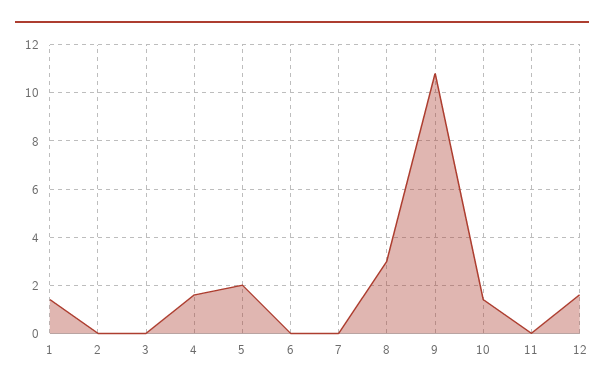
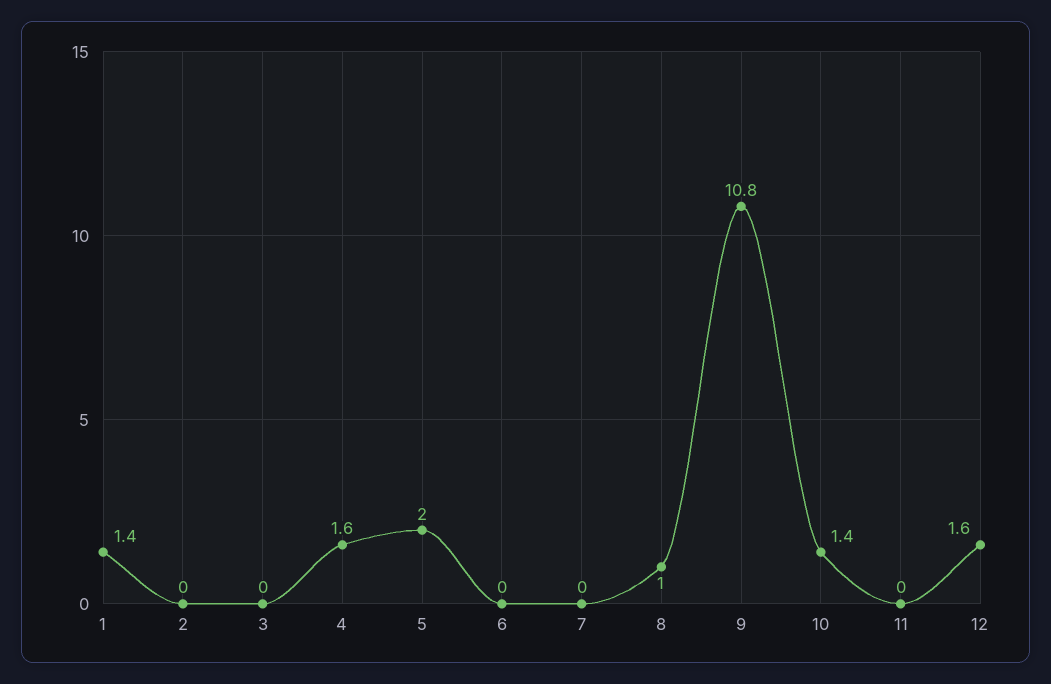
  {
    "1": 1.4,
    "2": 0,
    "3": 0,
    "4": 1.6,
    "5": 2,
    "6": 0,
    "7": 0,
-   "8": 3,
+   "8": 1,
    "9": 10.8,
    "10": 1.4,
    "11": 0,
    "12": 1.6
  }

